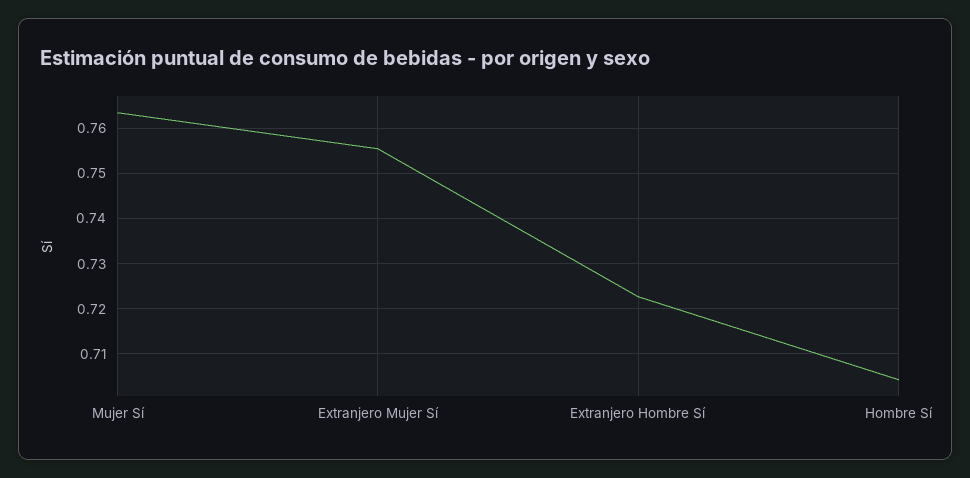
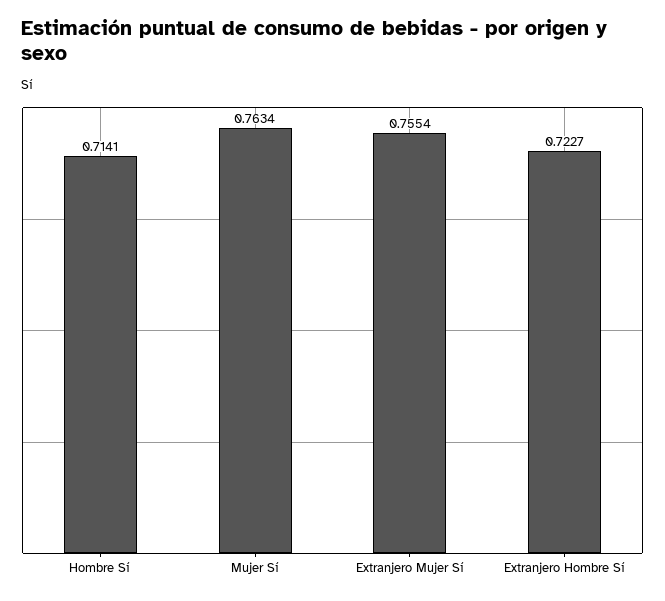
  {
    "Mujer Sí": 0.7634,
    "Extranjero Mujer Sí": 0.7554,
    "Extranjero Hombre Sí": 0.7227,
-   "Hombre Sí": 0.704
+   "Hombre Sí": 0.7141
  }

